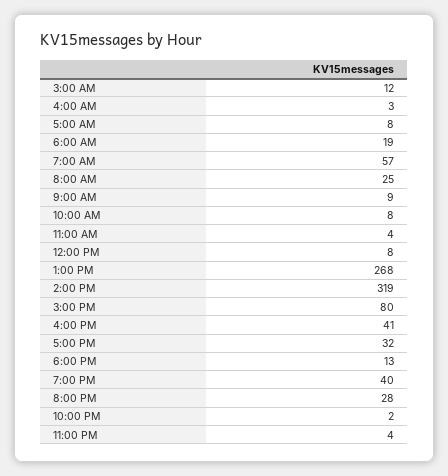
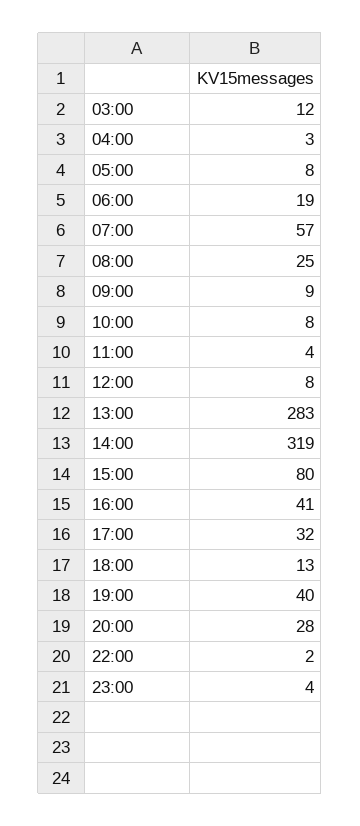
  {
    "3:00 AM": 12,
    "4:00 AM": 3,
    "5:00 AM": 8,
    "6:00 AM": 19,
    "7:00 AM": 57,
    "8:00 AM": 25,
    "9:00 AM": 9,
    "10:00 AM": 8,
    "11:00 AM": 4,
    "12:00 PM": 8,
-   "1:00 PM": 268,
+   "1:00 PM": 283,
    "2:00 PM": 319,
    "3:00 PM": 80,
    "4:00 PM": 41,
    "5:00 PM": 32,
    "6:00 PM": 13,
    "7:00 PM": 40,
    "8:00 PM": 28,
    "10:00 PM": 2,
    "11:00 PM": 4
  }

